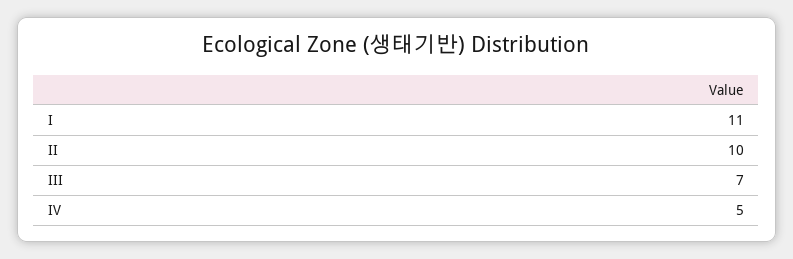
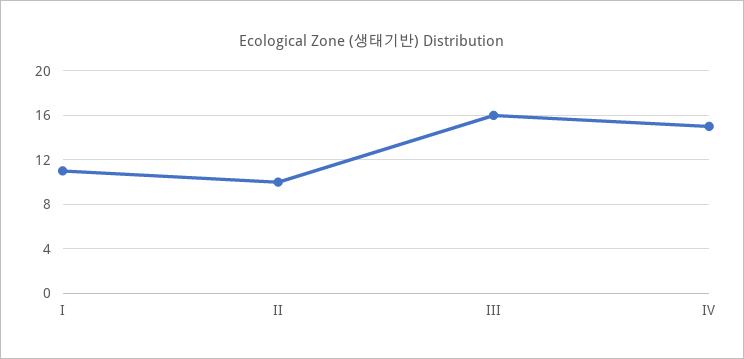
  {
    "I": 11,
    "II": 10,
-   "III": 7,
+   "III": 16,
-   "IV": 5
+   "IV": 15
  }

